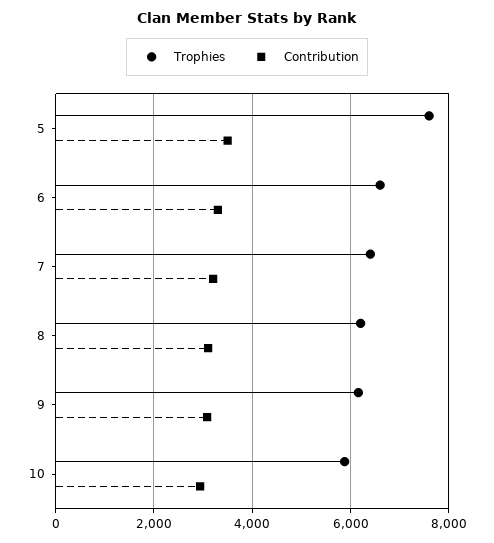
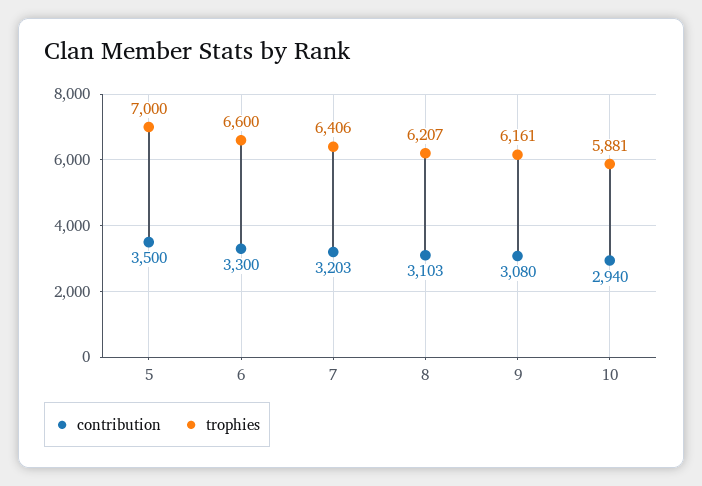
  {
    "Trophies": {
-     "5": 7600,
+     "5": 7000,
      "6": 6600,
      "7": 6406,
      "8": 6207,
      "9": 6161,
      "10": 5881
    },
    "Contribution": {
      "5": 3500,
      "6": 3300,
      "7": 3203,
      "8": 3103,
      "9": 3080,
      "10": 2940
    }
  }

